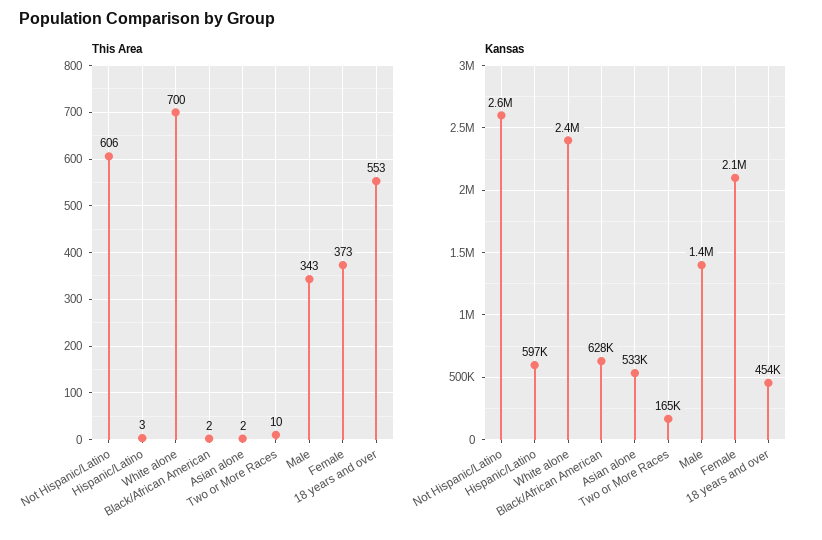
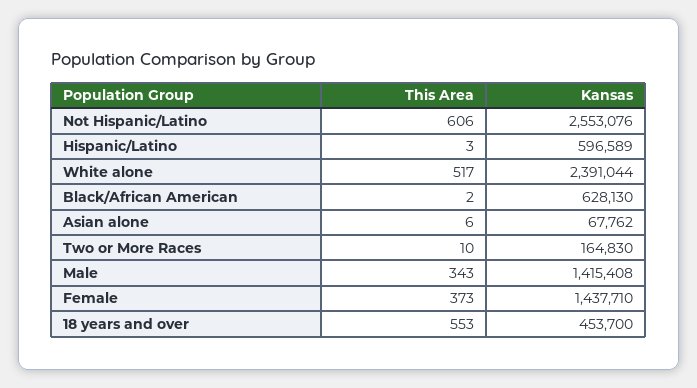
  {
    "This Area": {
      "Not Hispanic/Latino": 606,
      "Hispanic/Latino": 3,
-     "White alone": 700,
+     "White alone": 517,
      "Black/African American": 2,
-     "Asian alone": 2,
+     "Asian alone": 6,
      "Two or More Races": 10,
      "Male": 343,
      "Female": 373,
      "18 years and over": 553
    },
    "Kansas": {
      "Not Hispanic/Latino": 2553076,
      "Hispanic/Latino": 596589,
      "White alone": 2391044,
      "Black/African American": 628130,
-     "Asian alone": 533000,
+     "Asian alone": 67762,
      "Two or More Races": 164830,
      "Male": 1415408,
-     "Female": 2100000,
+     "Female": 1437710,
      "18 years and over": 453700
    }
  }

